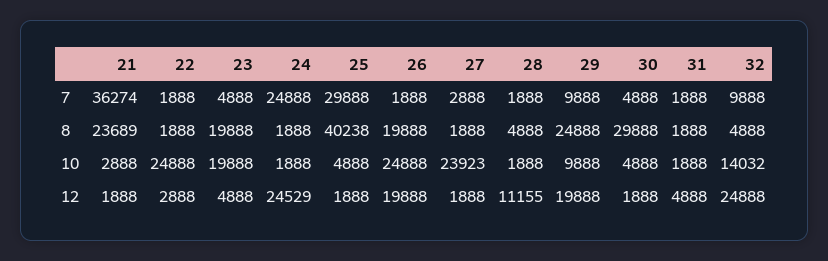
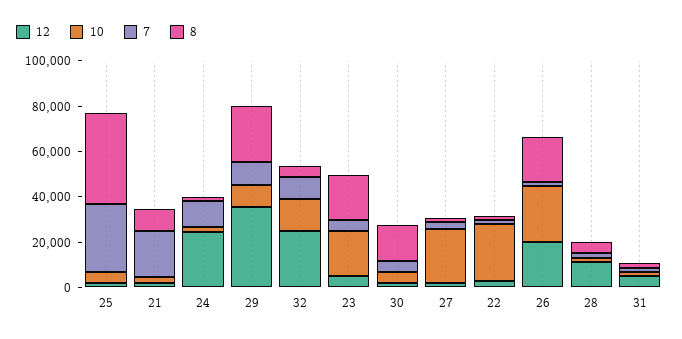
  {
    "7": {
-     "21": 36274,
+     "21": 20000,
      "22": 1888,
      "23": 4888,
-     "24": 24888,
+     "24": 10000,
      "25": 29888,
      "26": 1888,
      "27": 2888,
      "28": 1888,
      "29": 9888,
      "30": 4888,
      "31": 1888,
      "32": 9888
    },
    "8": {
-     "21": 23689,
+     "21": 10000,
      "22": 1888,
      "23": 19888,
      "24": 1888,
      "25": 40238,
      "26": 19888,
      "27": 1888,
      "28": 4888,
      "29": 24888,
-     "30": 29888,
+     "30": 15000,
      "31": 1888,
      "32": 4888
    },
    "10": {
      "21": 2888,
      "22": 24888,
      "23": 19888,
      "24": 1888,
      "25": 4888,
      "26": 24888,
      "27": 23923,
      "28": 1888,
      "29": 9888,
      "30": 4888,
      "31": 1888,
      "32": 14032
    },
    "12": {
      "21": 1888,
      "22": 2888,
      "23": 4888,
      "24": 24529,
      "25": 1888,
      "26": 19888,
      "27": 1888,
      "28": 11155,
-     "29": 19888,
+     "29": 35000,
      "30": 1888,
      "31": 4888,
      "32": 24888
    }
  }

